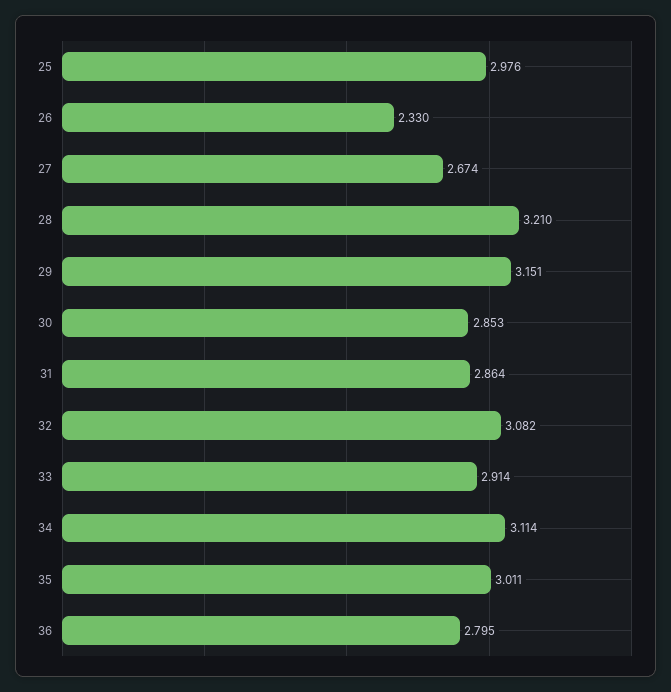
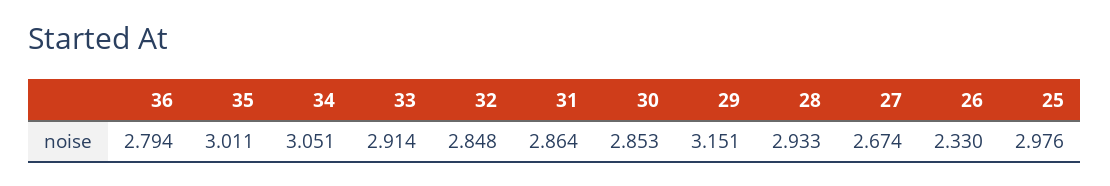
  {
    "25": 2.976,
    "26": 2.33,
    "27": 2.674,
-   "28": 3.21,
+   "28": 2.933,
    "29": 3.151,
    "30": 2.853,
    "31": 2.864,
-   "32": 3.082,
+   "32": 2.848,
    "33": 2.914,
-   "34": 3.114,
+   "34": 3.051,
    "35": 3.011,
-   "36": 2.795
+   "36": 2.794
  }

